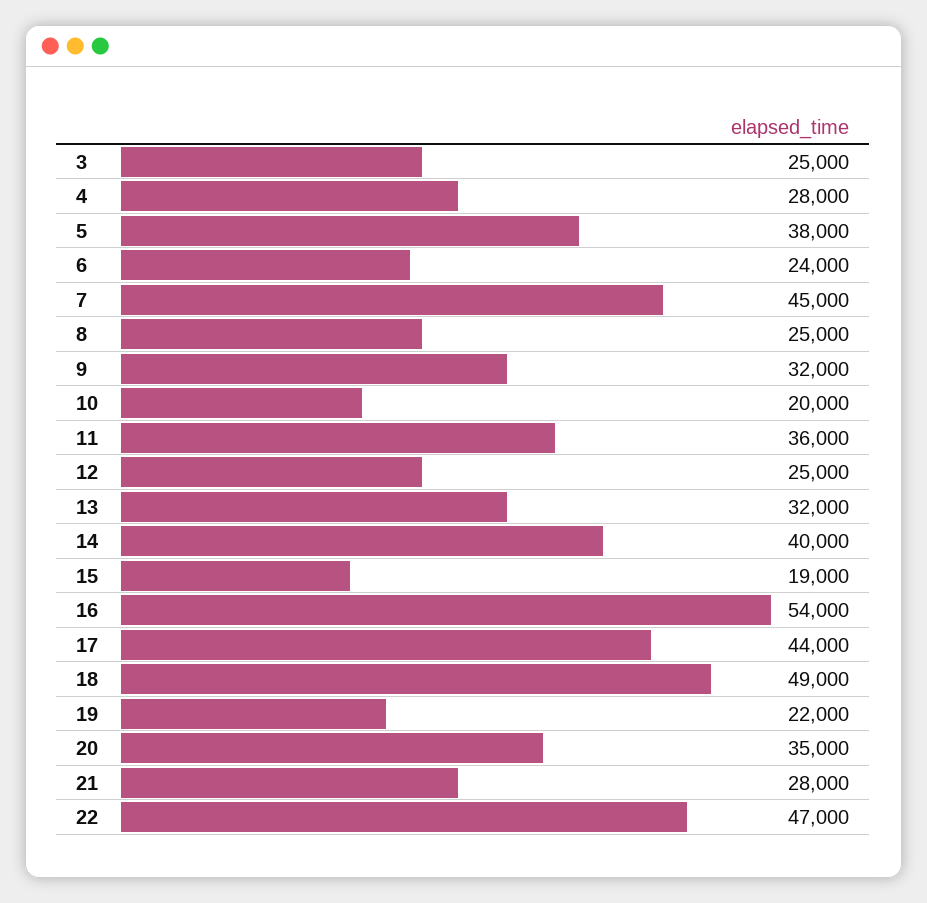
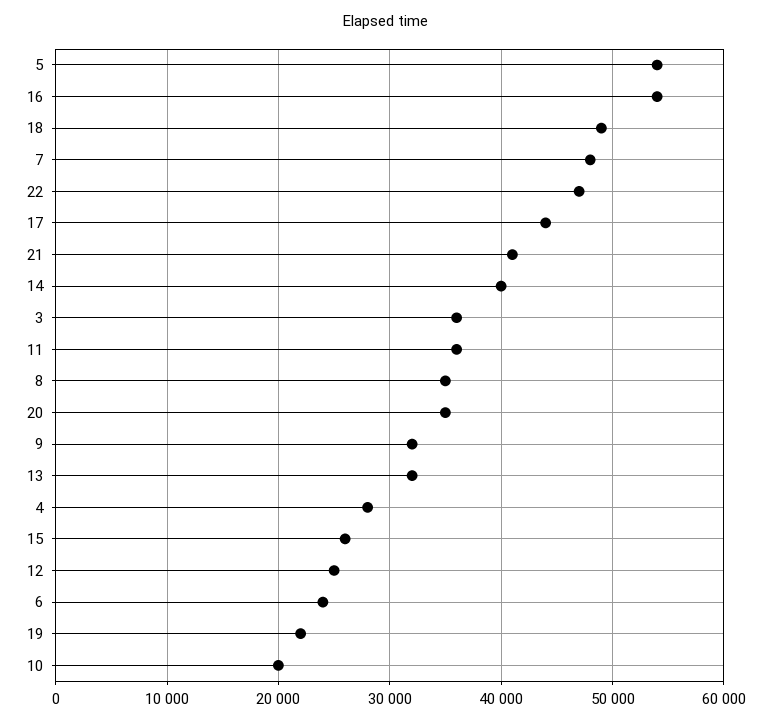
  {
-   "3": 25000,
+   "3": 36000,
    "4": 28000,
-   "5": 38000,
+   "5": 54000,
    "6": 24000,
-   "7": 45000,
+   "7": 48000,
-   "8": 25000,
+   "8": 35000,
    "9": 32000,
    "10": 20000,
    "11": 36000,
    "12": 25000,
    "13": 32000,
    "14": 40000,
-   "15": 19000,
+   "15": 26000,
    "16": 54000,
    "17": 44000,
    "18": 49000,
    "19": 22000,
    "20": 35000,
-   "21": 28000,
+   "21": 41000,
    "22": 47000
  }

